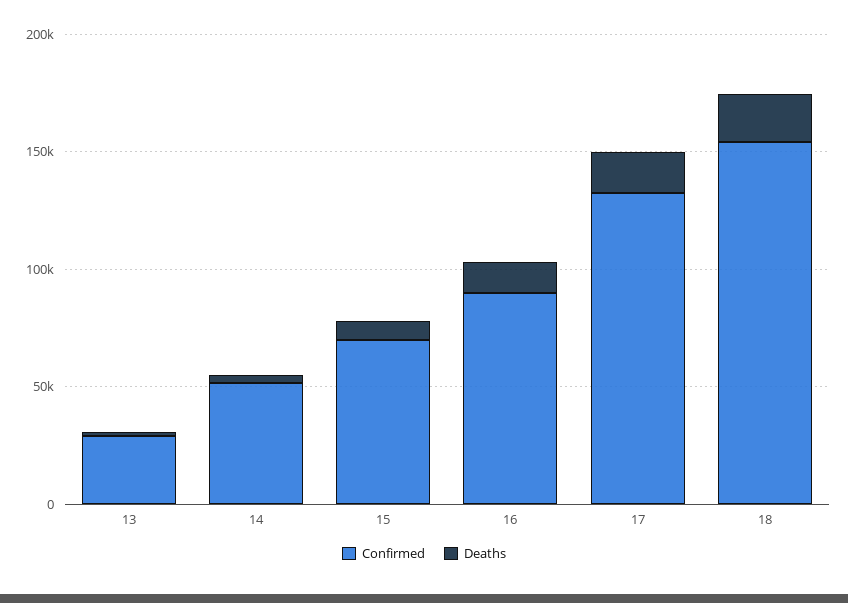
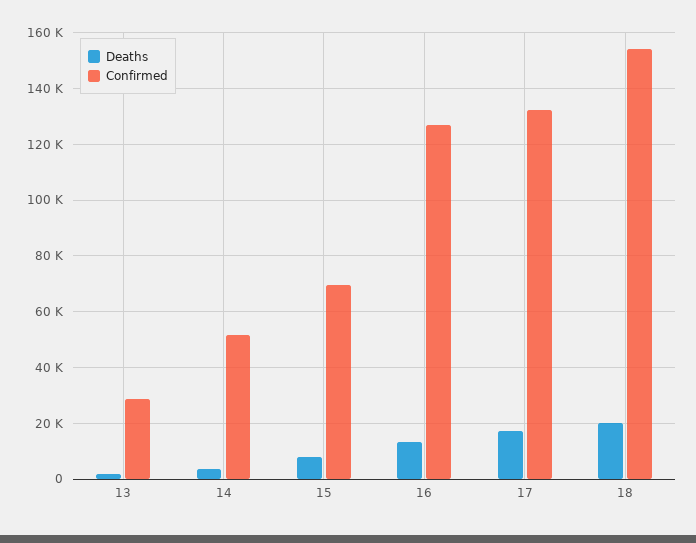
  {
    "Confirmed": {
      "13": 30000,
      "14": 52500,
      "15": 70000,
-     "16": 90000,
+     "16": 127500,
      "17": 132500,
      "18": 155000
    },
    "Deaths": {
      "13": 2500,
      "14": 2500,
      "15": 7500,
      "16": 12500,
      "17": 17500,
      "18": 20000
    }
  }

